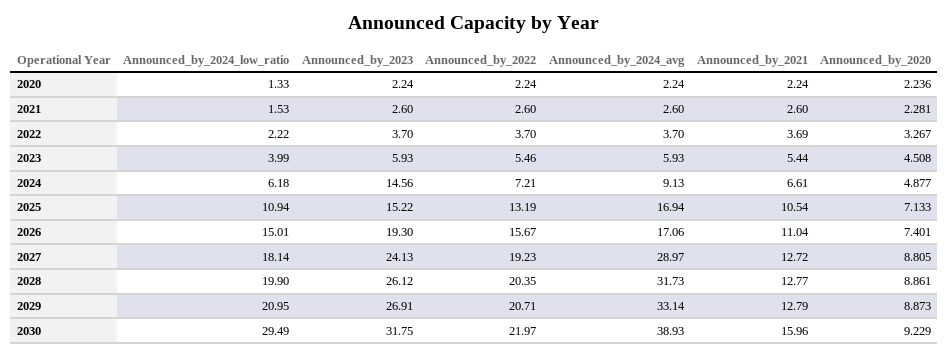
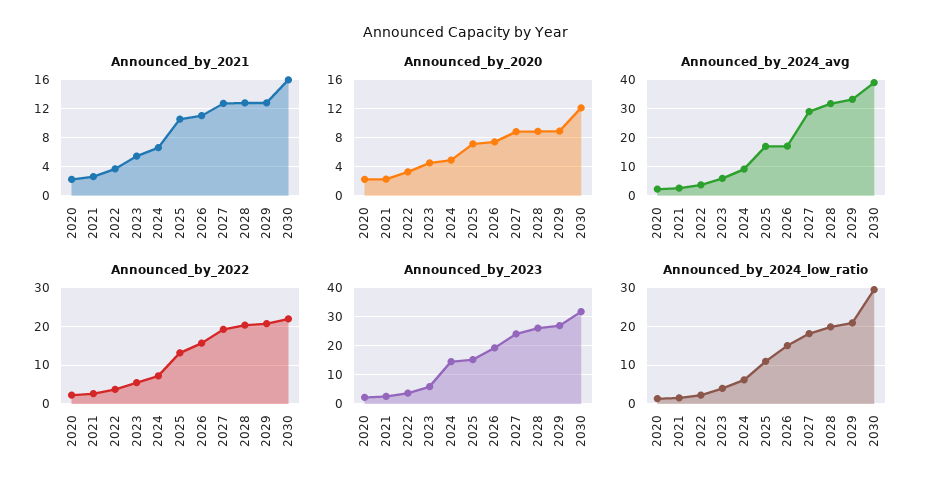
  {
    "Announced_by_2024_low_ratio": {
      "2020": 1.33,
      "2021": 1.53,
      "2022": 2.22,
      "2023": 3.99,
      "2024": 6.18,
      "2025": 10.94,
      "2026": 15.01,
      "2027": 18.14,
      "2028": 19.9,
      "2029": 20.95,
      "2030": 29.49
    },
    "Announced_by_2023": {
      "2020": 2.24,
      "2021": 2.6,
      "2022": 3.7,
      "2023": 5.93,
      "2024": 14.56,
      "2025": 15.22,
      "2026": 19.3,
      "2027": 24.13,
      "2028": 26.12,
      "2029": 26.91,
      "2030": 31.75
    },
    "Announced_by_2022": {
      "2020": 2.24,
      "2021": 2.6,
      "2022": 3.7,
      "2023": 5.46,
      "2024": 7.21,
      "2025": 13.19,
      "2026": 15.67,
      "2027": 19.23,
      "2028": 20.35,
      "2029": 20.71,
      "2030": 21.97
    },
    "Announced_by_2024_avg": {
      "2020": 2.24,
      "2021": 2.6,
      "2022": 3.7,
      "2023": 5.93,
      "2024": 9.13,
      "2025": 16.94,
      "2026": 17.06,
      "2027": 28.97,
      "2028": 31.73,
      "2029": 33.14,
      "2030": 38.93
    },
    "Announced_by_2021": {
      "2020": 2.24,
      "2021": 2.6,
      "2022": 3.69,
      "2023": 5.44,
      "2024": 6.61,
      "2025": 10.54,
      "2026": 11.04,
      "2027": 12.72,
      "2028": 12.77,
      "2029": 12.79,
      "2030": 15.96
    },
    "Announced_by_2020": {
      "2020": 2.236,
      "2021": 2.281,
      "2022": 3.267,
      "2023": 4.508,
      "2024": 4.877,
      "2025": 7.133,
      "2026": 7.401,
      "2027": 8.805,
      "2028": 8.861,
      "2029": 8.873,
-     "2030": 9.229
+     "2030": 12
    }
  }

